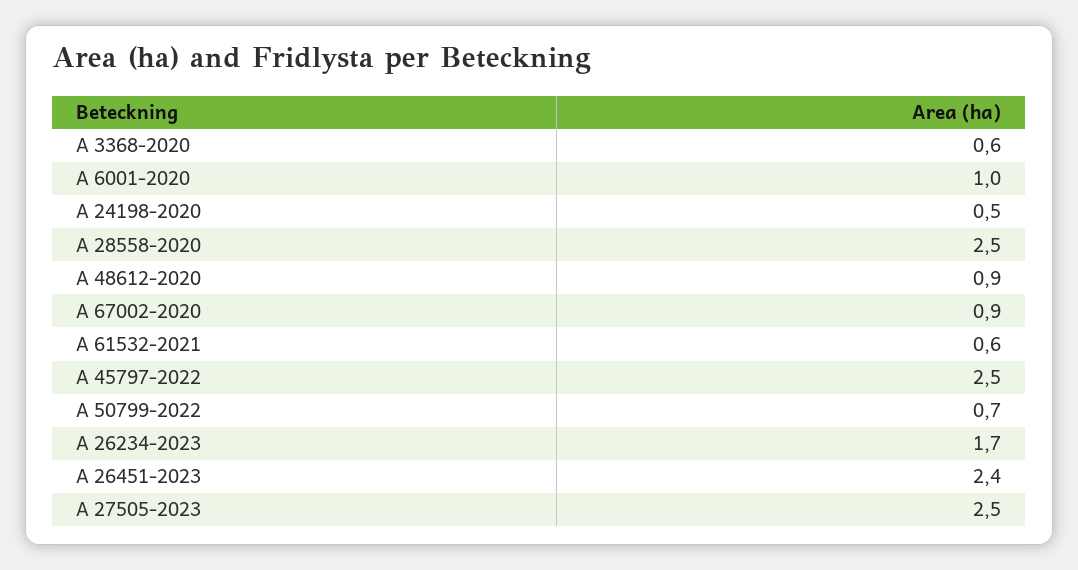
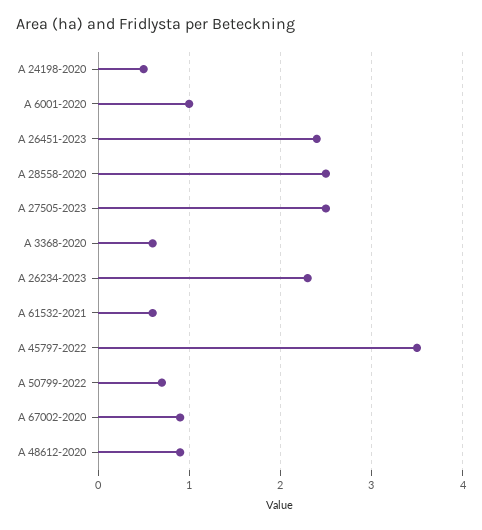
  {
    "A 3368-2020": 0.6,
    "A 6001-2020": 1,
    "A 24198-2020": 0.5,
    "A 28558-2020": 2.5,
    "A 48612-2020": 0.9,
    "A 67002-2020": 0.9,
    "A 61532-2021": 0.6,
-   "A 45797-2022": 2.5,
+   "A 45797-2022": 3.5,
    "A 50799-2022": 0.7,
-   "A 26234-2023": 1.7,
+   "A 26234-2023": 2.3,
    "A 26451-2023": 2.4,
    "A 27505-2023": 2.5
  }

